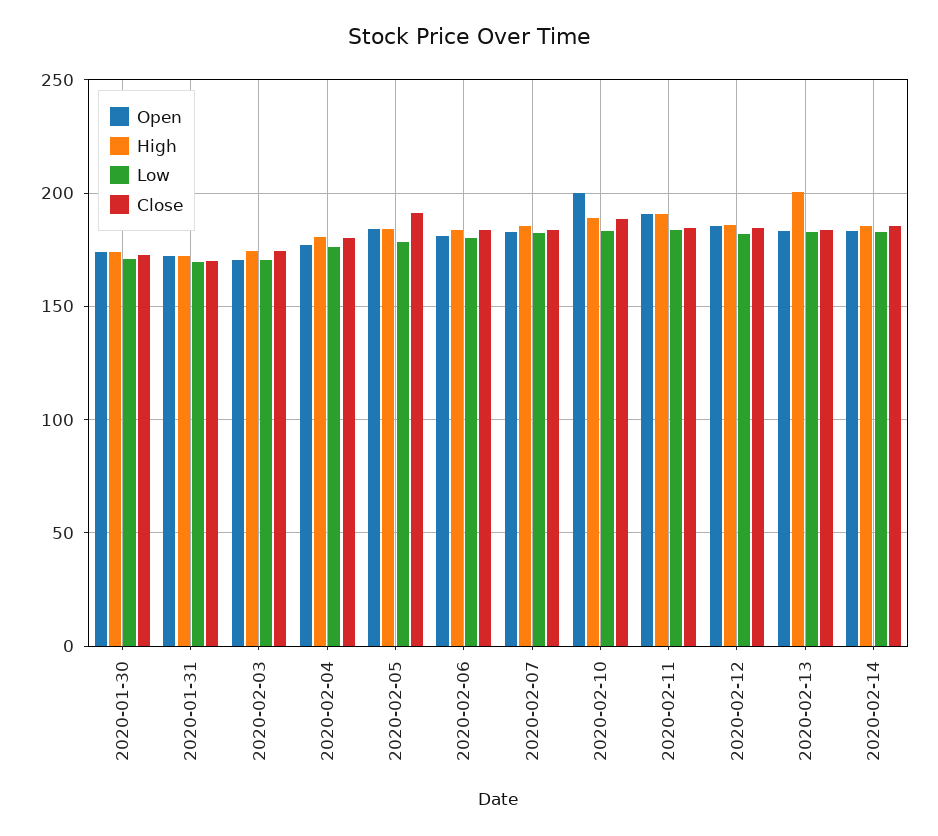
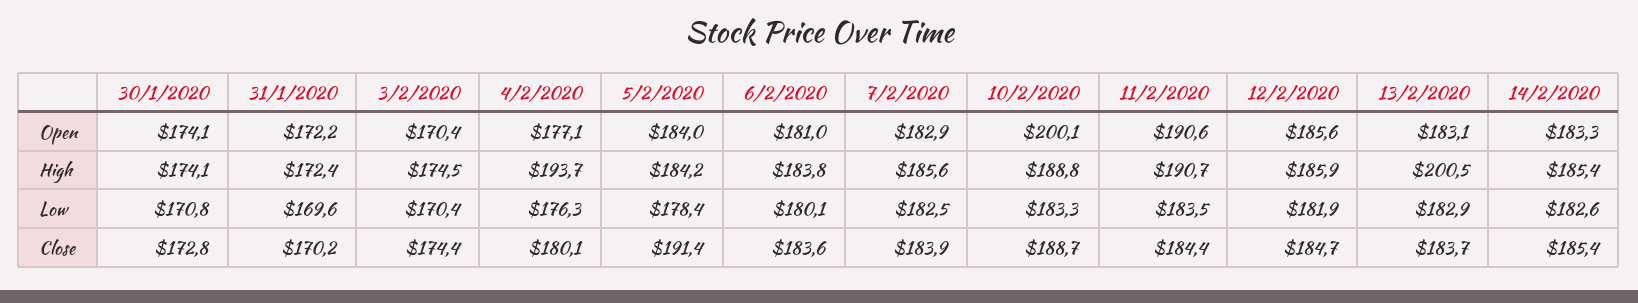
  {
    "Open": {
      "2020-01-30": 174.1,
      "2020-01-31": 172.2,
      "2020-02-03": 170.4,
      "2020-02-04": 177.1,
      "2020-02-05": 184,
      "2020-02-06": 181,
      "2020-02-07": 182.9,
      "2020-02-10": 200.1,
      "2020-02-11": 190.6,
      "2020-02-12": 185.6,
      "2020-02-13": 183.1,
      "2020-02-14": 183.3
    },
    "High": {
      "2020-01-30": 174.1,
      "2020-01-31": 172.4,
      "2020-02-03": 174.5,
-     "2020-02-04": 180,
+     "2020-02-04": 193.7,
      "2020-02-05": 184.2,
      "2020-02-06": 183.8,
      "2020-02-07": 185.6,
      "2020-02-10": 188.8,
      "2020-02-11": 190.7,
      "2020-02-12": 185.9,
      "2020-02-13": 200.5,
      "2020-02-14": 185.4
    },
    "Low": {
      "2020-01-30": 170.8,
      "2020-01-31": 169.6,
      "2020-02-03": 170.4,
      "2020-02-04": 176.3,
      "2020-02-05": 178.4,
      "2020-02-06": 180.1,
      "2020-02-07": 182.5,
      "2020-02-10": 183.3,
      "2020-02-11": 183.5,
      "2020-02-12": 181.9,
      "2020-02-13": 182.9,
      "2020-02-14": 182.6
    },
    "Close": {
      "2020-01-30": 172.8,
      "2020-01-31": 170.2,
      "2020-02-03": 174.4,
      "2020-02-04": 180.1,
      "2020-02-05": 191.4,
      "2020-02-06": 183.6,
      "2020-02-07": 183.9,
      "2020-02-10": 188.7,
      "2020-02-11": 184.4,
      "2020-02-12": 184.7,
      "2020-02-13": 183.7,
      "2020-02-14": 185.4
    }
  }

